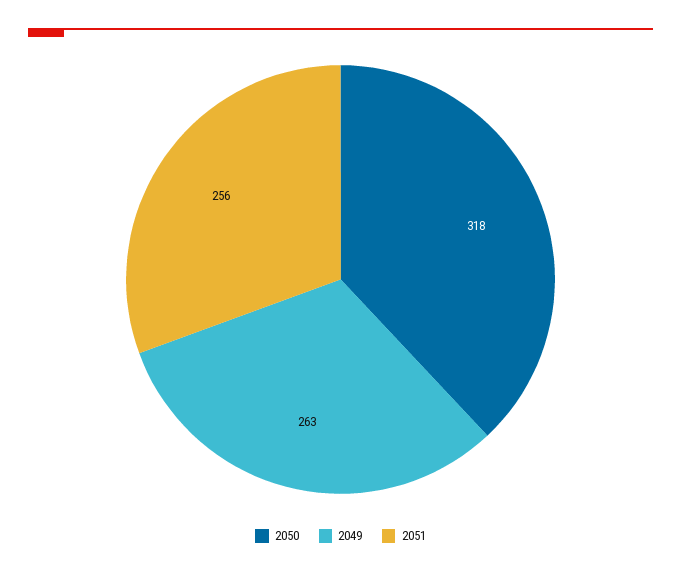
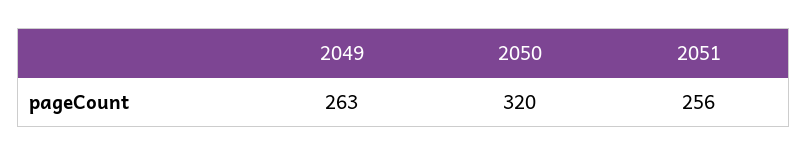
  {
-   "2050": 318,
+   "2050": 320,
    "2049": 263,
    "2051": 256
  }

